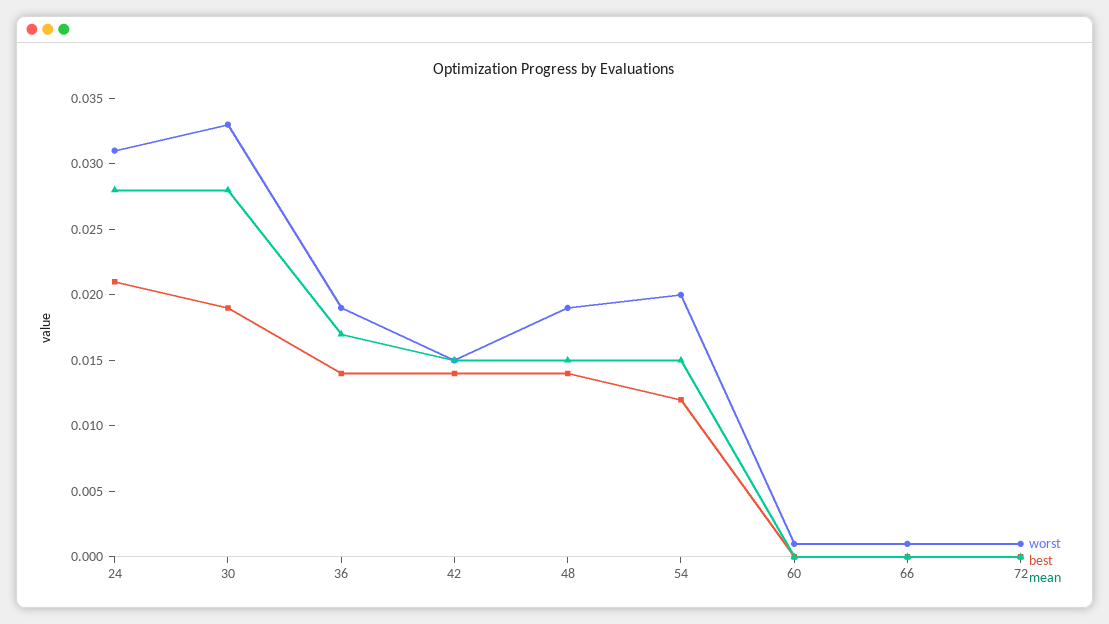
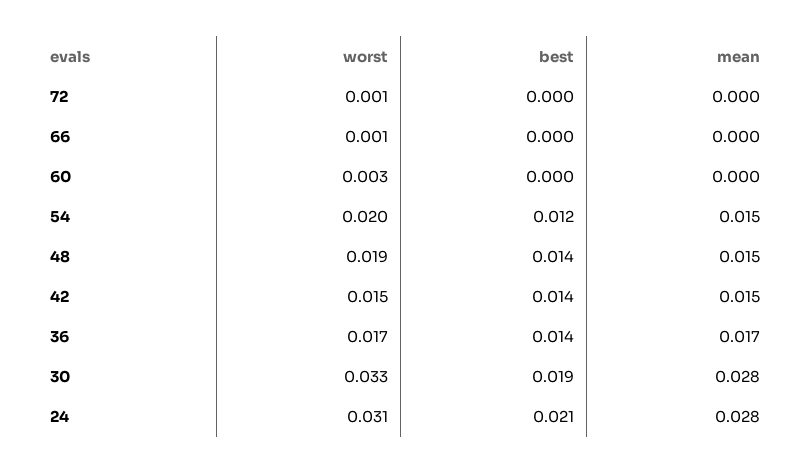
  {
    "worst": {
      "24": 0.031,
      "30": 0.033,
-     "36": 0.019,
+     "36": 0.017,
      "42": 0.015,
      "48": 0.019,
      "54": 0.02,
-     "60": 0.001,
+     "60": 0.003,
      "66": 0.001,
      "72": 0.001
    },
    "best": {
      "24": 0.021,
      "30": 0.019,
      "36": 0.014,
      "42": 0.014,
      "48": 0.014,
      "54": 0.012,
      "60": 0,
      "66": 0,
      "72": 0
    },
    "mean": {
      "24": 0.028,
      "30": 0.028,
      "36": 0.017,
      "42": 0.015,
      "48": 0.015,
      "54": 0.015,
      "60": 0,
      "66": 0,
      "72": 0
    }
  }

